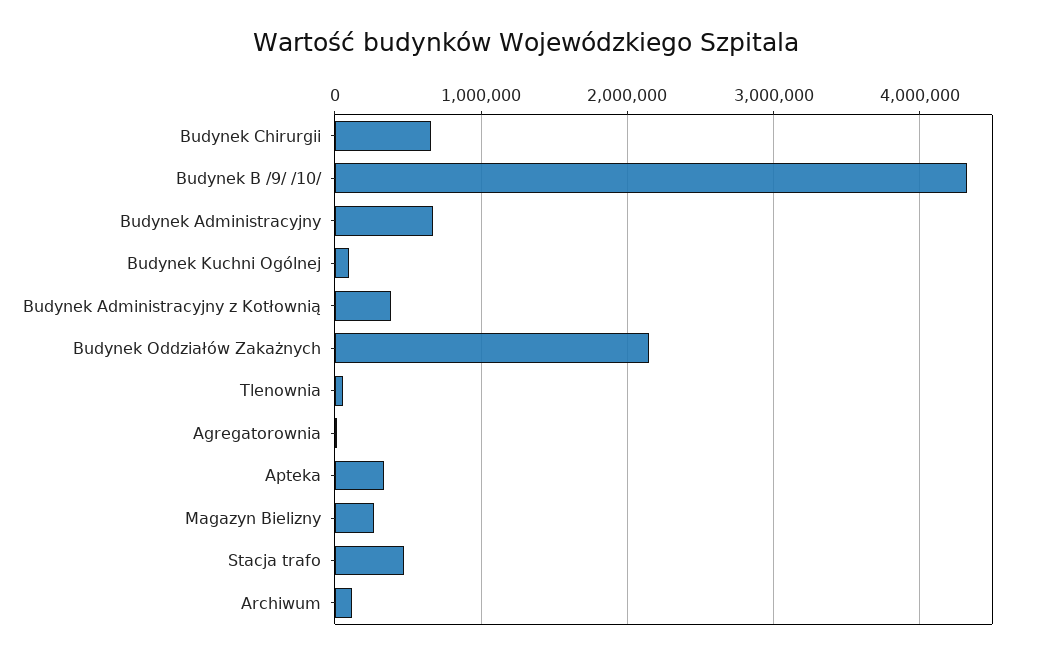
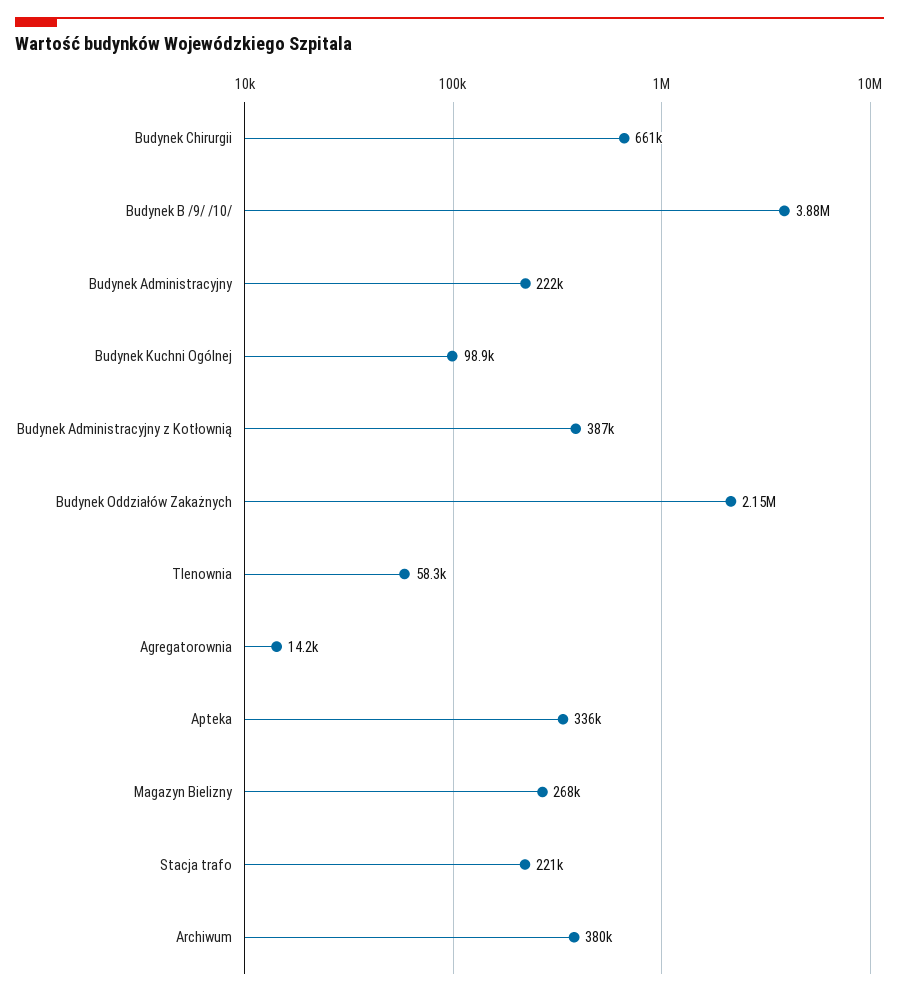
  {
    "Budynek Chirurgii": 661000,
-   "Budynek B /9/ /10/": 4300000,
+   "Budynek B /9/ /10/": 3880000,
-   "Budynek Administracyjny": 700000,
+   "Budynek Administracyjny": 222000,
    "Budynek Kuchni Ogólnej": 98900,
    "Budynek Administracyjny z Kotłownią": 387000,
    "Budynek Oddziałów Zakażnych": 2150000,
    "Tlenownia": 58300,
    "Agregatorownia": 14200,
    "Apteka": 336000,
    "Magazyn Bielizny": 268000,
-   "Stacja trafo": 500000,
+   "Stacja trafo": 221000,
-   "Archiwum": 100000
+   "Archiwum": 380000
  }

